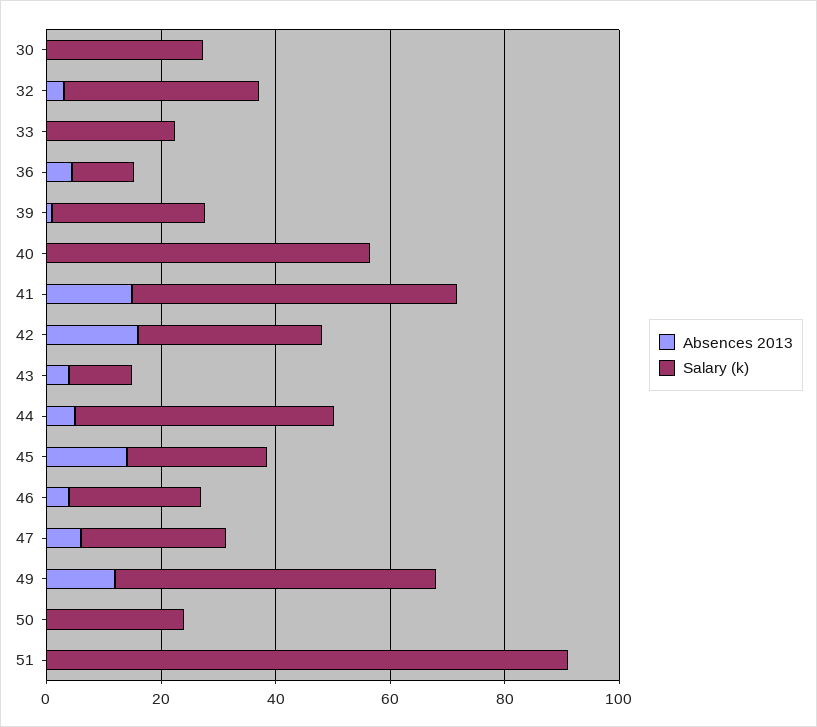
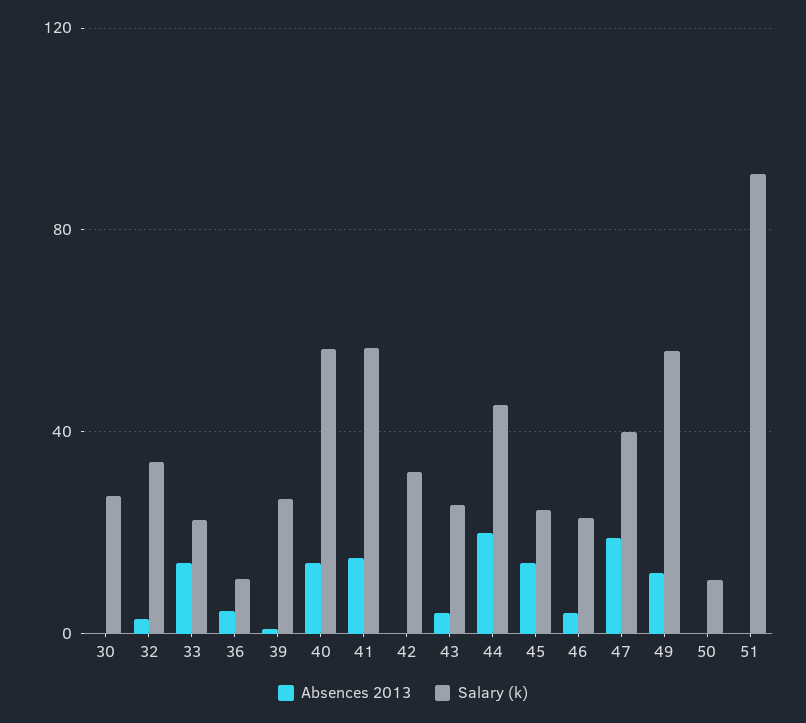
  {
    "Absences 2013": {
      "30": 0,
      "32": 5,
-     "33": 0,
+     "33": 15,
      "36": 5,
      "39": 0,
-     "40": 0,
+     "40": 15,
      "41": 15,
-     "42": 15,
+     "42": 0,
      "43": 5,
-     "44": 5,
+     "44": 20,
      "45": 15,
      "46": 5,
-     "47": 5,
+     "47": 20,
      "49": 10,
      "50": 0,
      "51": 0
    },
    "Salary (k)": {
      "30": 25,
      "32": 35,
      "33": 25,
      "36": 10,
      "39": 25,
      "40": 55,
      "41": 55,
      "42": 30,
-     "43": 10,
+     "43": 25,
      "44": 45,
      "45": 25,
      "46": 25,
-     "47": 25,
+     "47": 40,
      "49": 55,
-     "50": 25,
+     "50": 10,
      "51": 90
    }
  }

